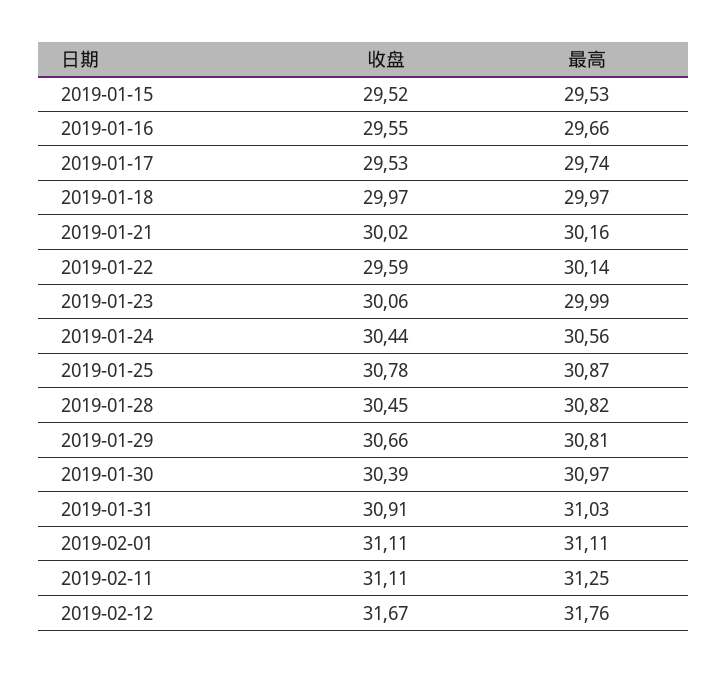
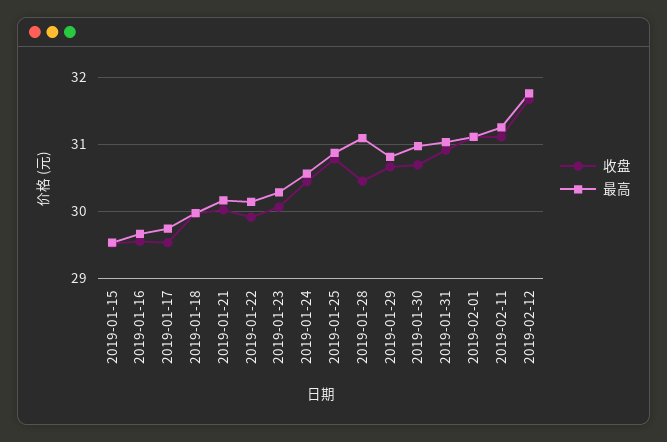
  {
    "收盘": {
      "2019-01-15": 29.52,
      "2019-01-16": 29.55,
      "2019-01-17": 29.53,
      "2019-01-18": 29.97,
      "2019-01-21": 30.02,
-     "2019-01-22": 29.59,
+     "2019-01-22": 29.9,
      "2019-01-23": 30.06,
      "2019-01-24": 30.44,
      "2019-01-25": 30.78,
      "2019-01-28": 30.45,
      "2019-01-29": 30.66,
-     "2019-01-30": 30.39,
+     "2019-01-30": 30.7,
      "2019-01-31": 30.91,
      "2019-02-01": 31.11,
      "2019-02-11": 31.11,
      "2019-02-12": 31.67
    },
    "最高": {
      "2019-01-15": 29.53,
      "2019-01-16": 29.66,
      "2019-01-17": 29.74,
      "2019-01-18": 29.97,
      "2019-01-21": 30.16,
      "2019-01-22": 30.14,
-     "2019-01-23": 29.99,
+     "2019-01-23": 30.3,
      "2019-01-24": 30.56,
      "2019-01-25": 30.87,
-     "2019-01-28": 30.82,
+     "2019-01-28": 31.1,
      "2019-01-29": 30.81,
      "2019-01-30": 30.97,
      "2019-01-31": 31.03,
      "2019-02-01": 31.11,
      "2019-02-11": 31.25,
      "2019-02-12": 31.76
    }
  }

